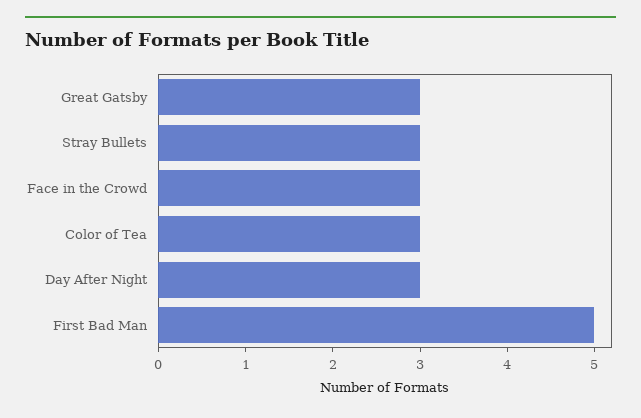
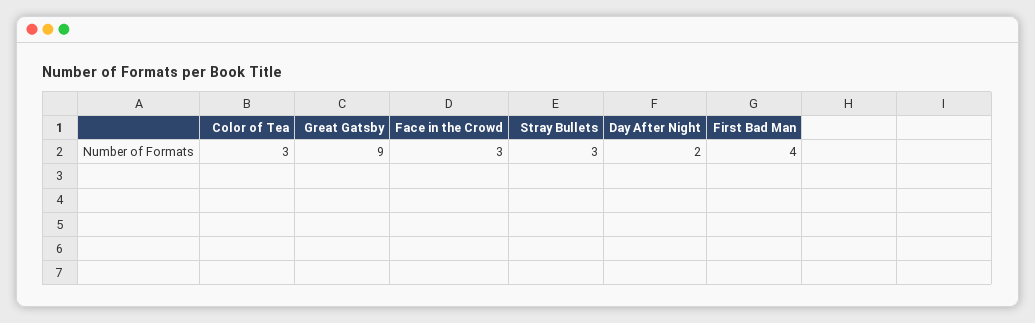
  {
-   "Great Gatsby": 3,
+   "Great Gatsby": 9,
    "Stray Bullets": 3,
    "Face in the Crowd": 3,
    "Color of Tea": 3,
-   "Day After Night": 3,
+   "Day After Night": 2,
-   "First Bad Man": 5
+   "First Bad Man": 4
  }

